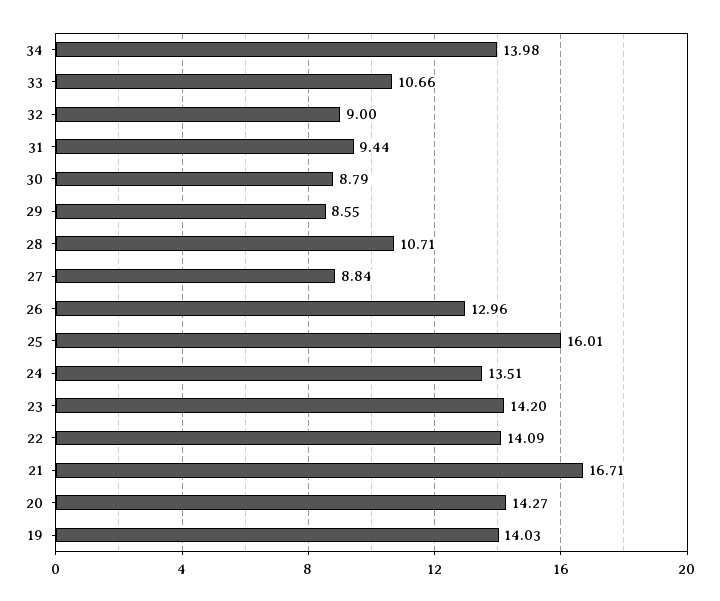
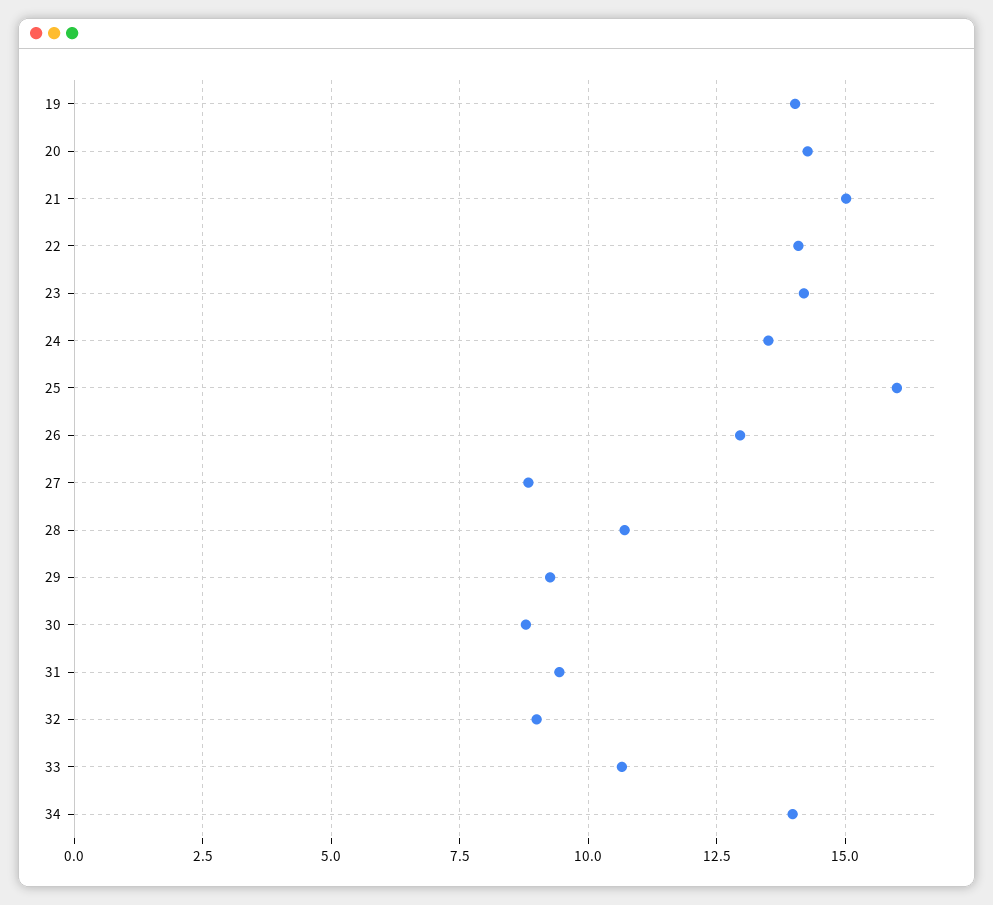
  {
    "34": 13.98,
    "33": 10.66,
    "32": 9,
    "31": 9.44,
    "30": 8.79,
-   "29": 8.55,
+   "29": 9.25,
    "28": 10.71,
    "27": 8.84,
    "26": 12.96,
    "25": 16.01,
    "24": 13.51,
    "23": 14.2,
    "22": 14.09,
-   "21": 16.71,
+   "21": 15,
    "20": 14.27,
    "19": 14.03
  }

